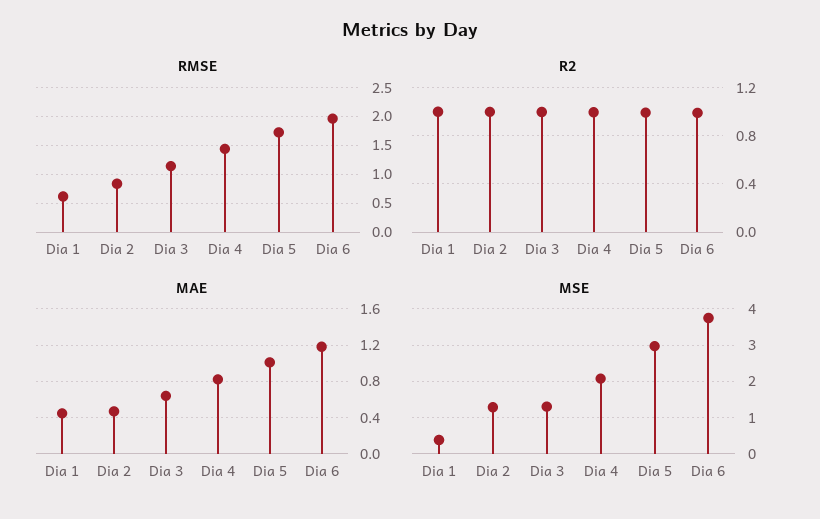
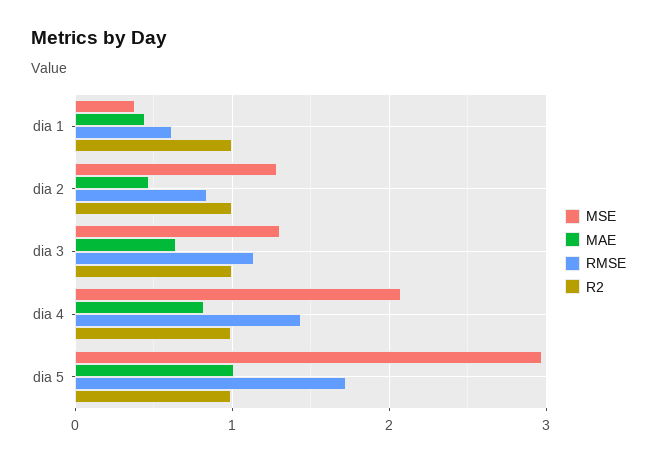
  {
    "RMSE": {
      "Dia 1": 0.6,
      "Dia 2": 0.8,
      "Dia 3": 1.1,
      "Dia 4": 1.4,
-     "Dia 5": 1.7,
+     "Dia 5": 1.7
-     "Dia 6": 2
    },
    "R2": {
      "Dia 1": 1,
      "Dia 2": 1,
      "Dia 3": 1,
      "Dia 4": 1,
-     "Dia 5": 1,
+     "Dia 5": 1
-     "Dia 6": 1
    },
    "MAE": {
      "Dia 1": 0.4,
      "Dia 2": 0.5,
      "Dia 3": 0.6,
      "Dia 4": 0.8,
-     "Dia 5": 1,
+     "Dia 5": 1
-     "Dia 6": 1.2
    },
    "MSE": {
      "Dia 1": 0.4,
      "Dia 2": 1.3,
      "Dia 3": 1.3,
      "Dia 4": 2.1,
-     "Dia 5": 3,
+     "Dia 5": 3
-     "Dia 6": 3.8
    }
  }

